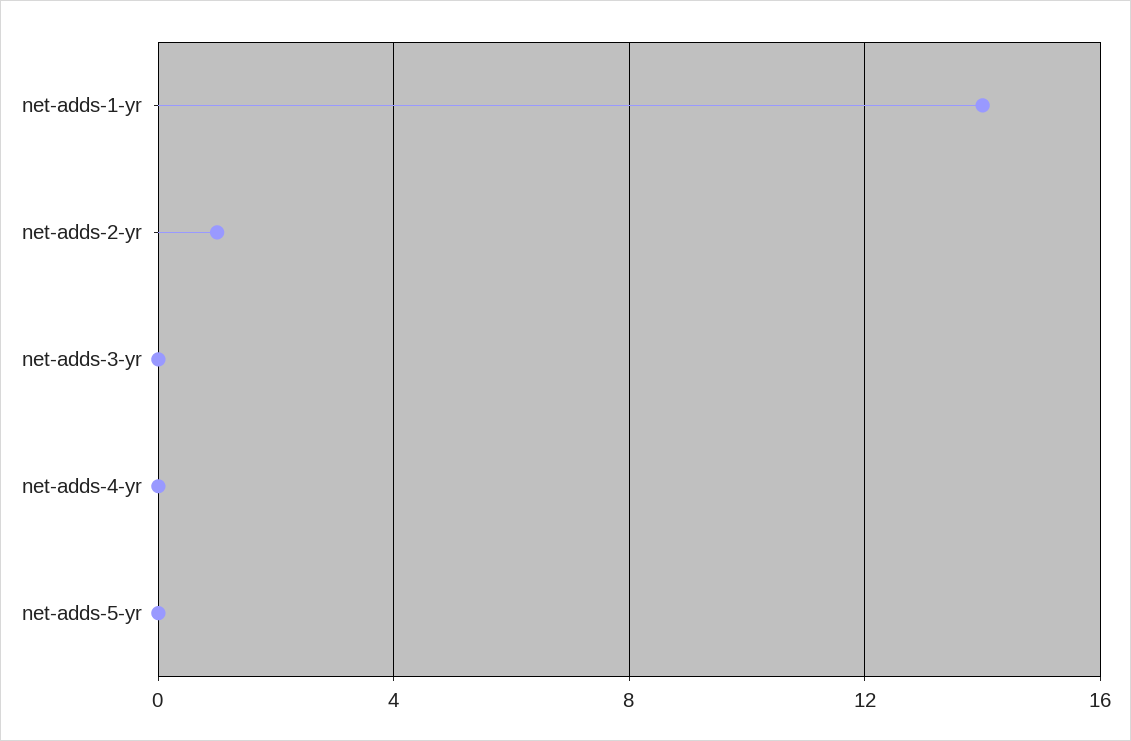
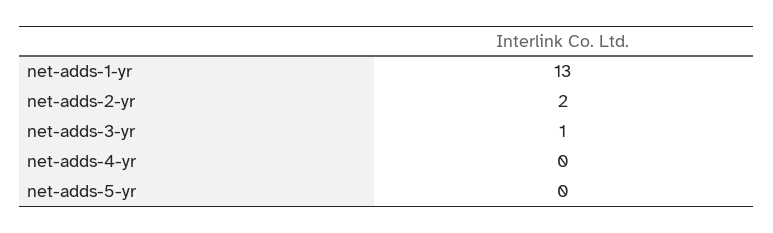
  {
-   "net-adds-1-yr": 14,
+   "net-adds-1-yr": 13,
-   "net-adds-2-yr": 1,
+   "net-adds-2-yr": 2,
-   "net-adds-3-yr": 0,
+   "net-adds-3-yr": 1,
    "net-adds-4-yr": 0,
    "net-adds-5-yr": 0
  }

